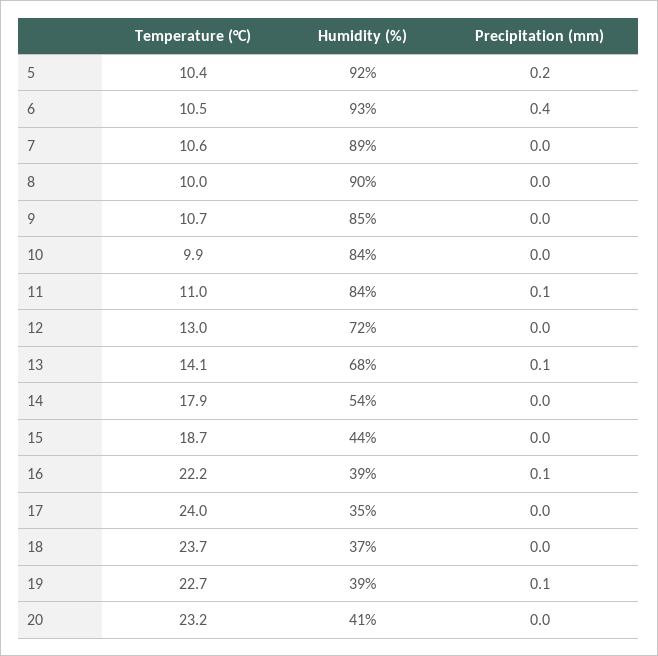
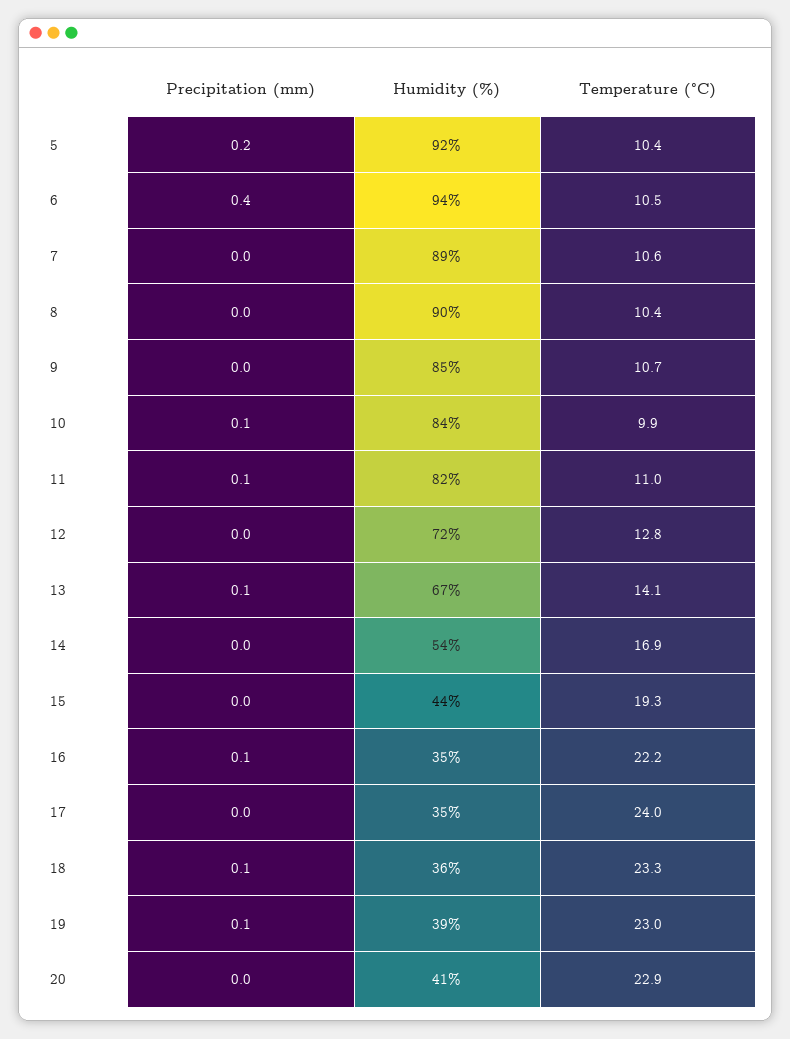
  {
    "Temperature (°C)": {
      "5": 10.4,
      "6": 10.5,
      "7": 10.6,
-     "8": 10,
+     "8": 10.4,
      "9": 10.7,
      "10": 9.9,
      "11": 11,
-     "12": 13,
+     "12": 12.8,
      "13": 14.1,
-     "14": 17.9,
+     "14": 16.9,
-     "15": 18.7,
+     "15": 19.3,
      "16": 22.2,
      "17": 24,
-     "18": 23.7,
+     "18": 23.3,
-     "19": 22.7,
+     "19": 23,
-     "20": 23.2
+     "20": 22.9
    },
    "Humidity (%)": {
      "5": 92,
-     "6": 93,
+     "6": 94,
      "7": 89,
      "8": 90,
      "9": 85,
      "10": 84,
-     "11": 84,
+     "11": 82,
      "12": 72,
-     "13": 68,
+     "13": 67,
      "14": 54,
      "15": 44,
-     "16": 39,
+     "16": 35,
      "17": 35,
-     "18": 37,
+     "18": 36,
      "19": 39,
      "20": 41
    },
    "Precipitation (mm)": {
      "5": 0.2,
      "6": 0.4,
      "7": 0,
      "8": 0,
      "9": 0,
-     "10": 0,
+     "10": 0.1,
      "11": 0.1,
      "12": 0,
      "13": 0.1,
      "14": 0,
      "15": 0,
      "16": 0.1,
      "17": 0,
-     "18": 0,
+     "18": 0.1,
      "19": 0.1,
      "20": 0
    }
  }

